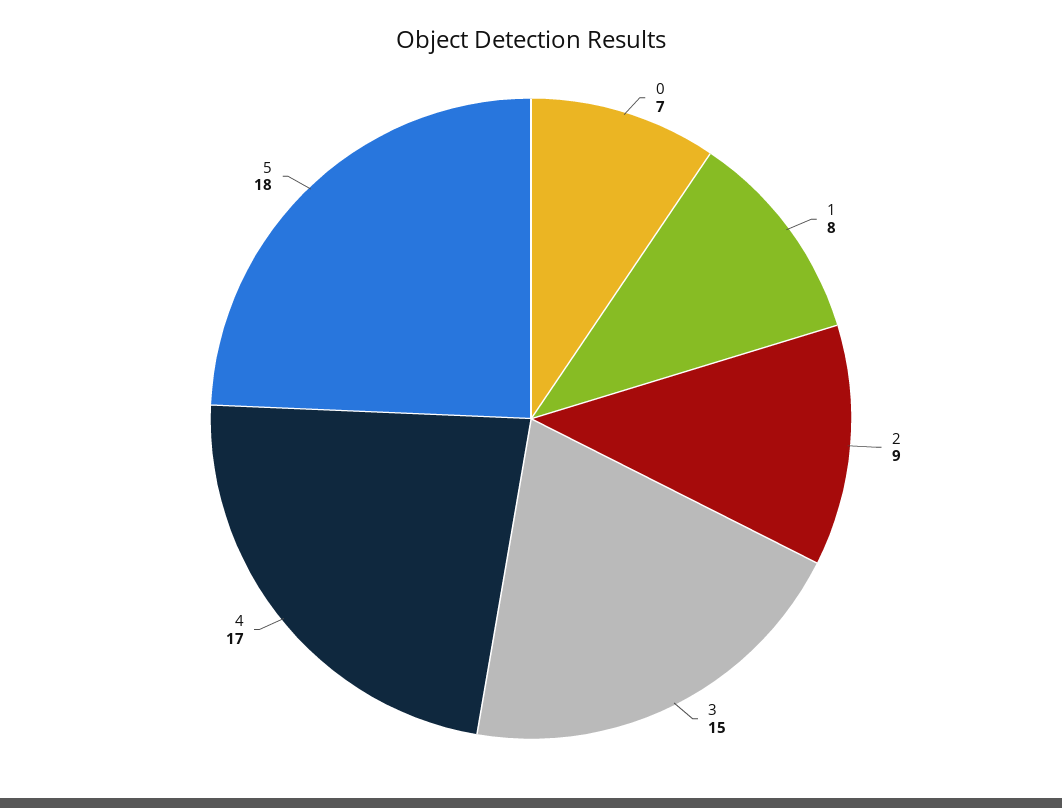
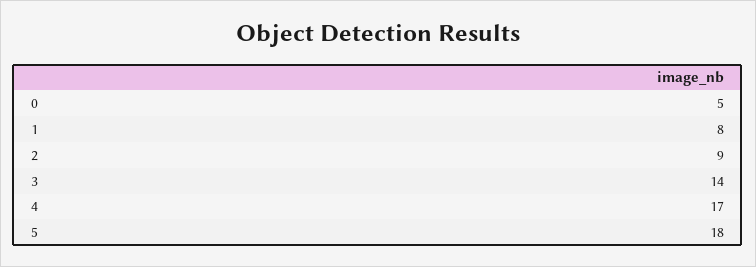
  {
-   "0": 7,
+   "0": 5,
    "1": 8,
    "2": 9,
-   "3": 15,
+   "3": 14,
    "4": 17,
    "5": 18
  }

